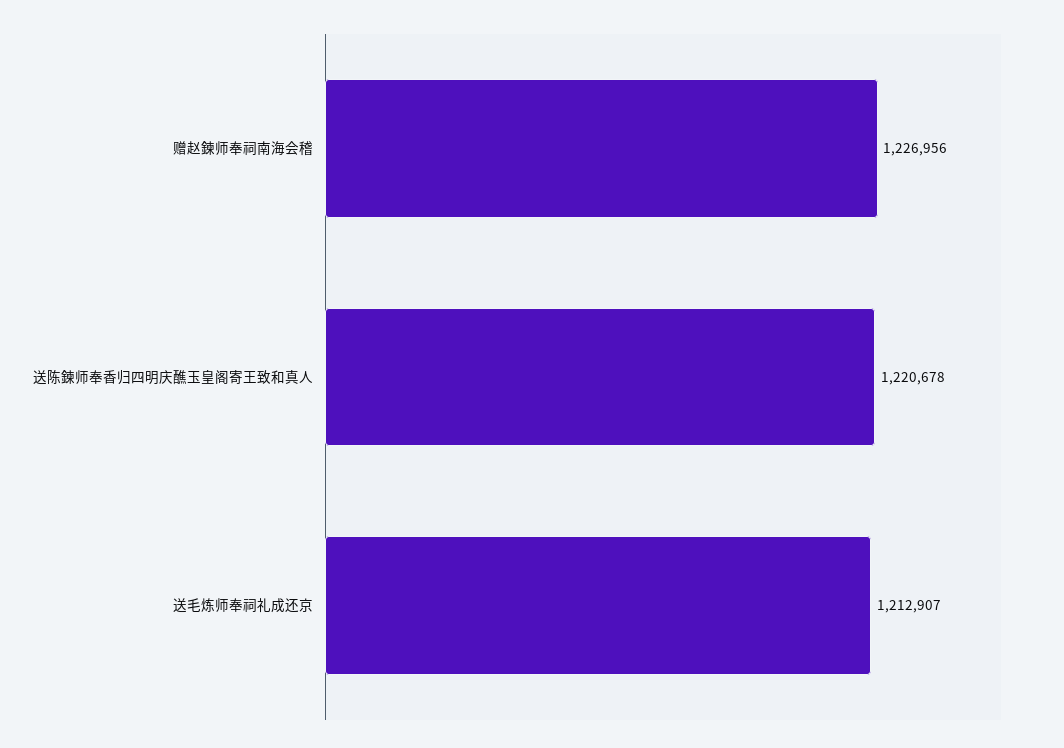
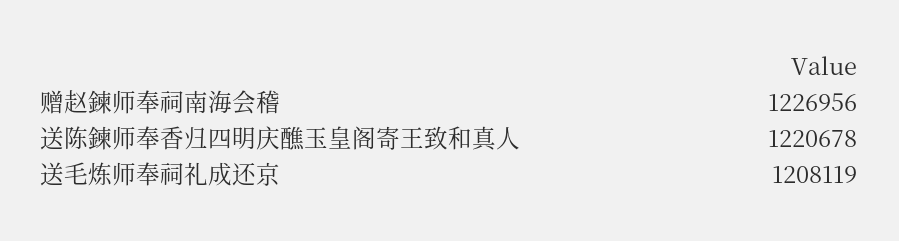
  {
    "赠赵鍊师奉祠南海会稽": 1226956,
    "送陈鍊师奉香归四明庆醮玉皇阁寄王致和真人": 1220678,
-   "送毛炼师奉祠礼成还京": 1212907
+   "送毛炼师奉祠礼成还京": 1208119
  }

